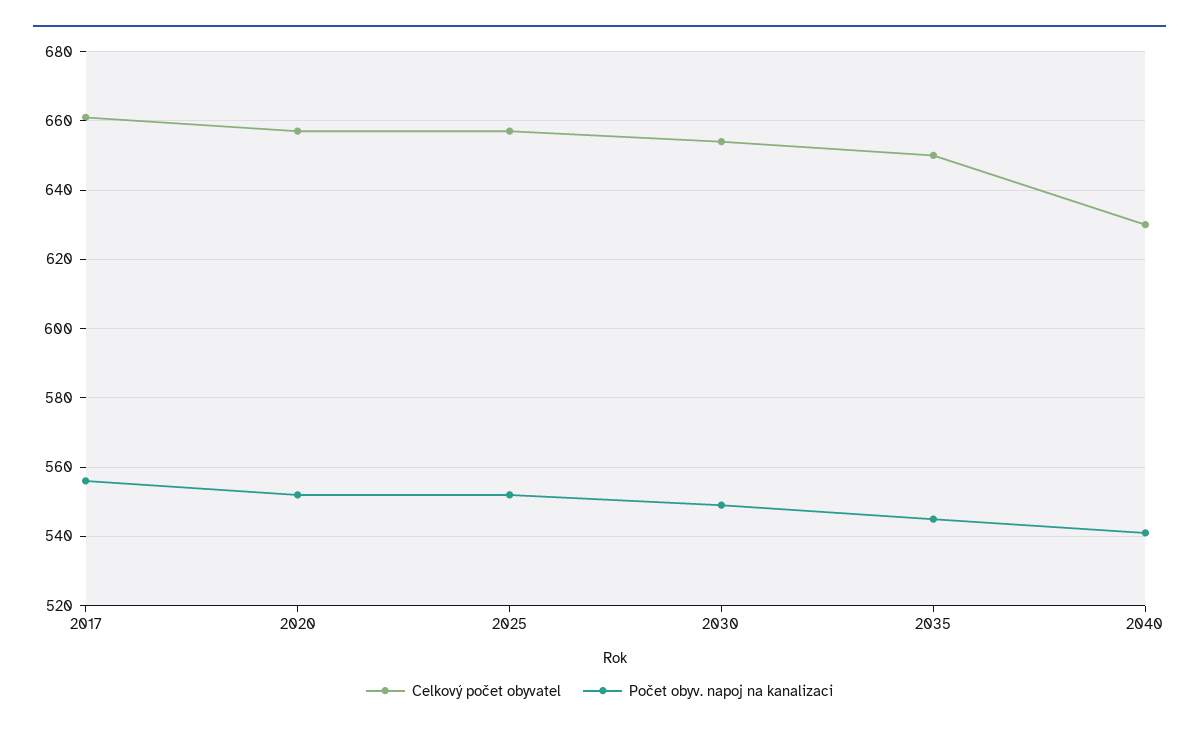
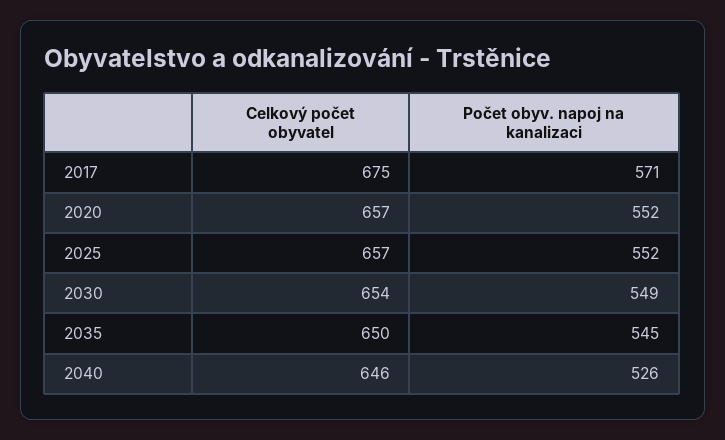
  {
    "Celkový počet obyvatel": {
-     "2017": 660,
+     "2017": 675,
      "2020": 657,
      "2025": 657,
      "2030": 654,
      "2035": 650,
-     "2040": 630
+     "2040": 646
    },
    "Počet obyv. napoj na kanalizaci": {
-     "2017": 555,
+     "2017": 571,
      "2020": 552,
      "2025": 552,
      "2030": 549,
      "2035": 545,
-     "2040": 540
+     "2040": 526
    }
  }

